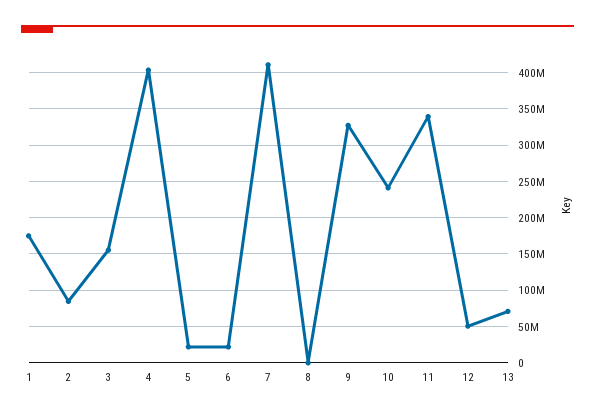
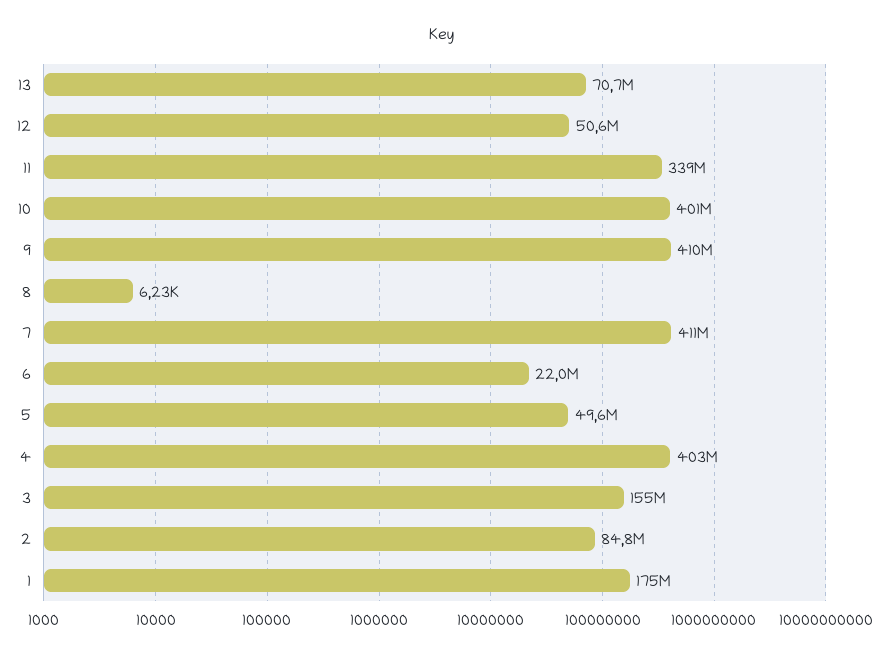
  {
    "1": 175000000,
    "2": 84800000,
    "3": 155000000,
    "4": 403000000,
-   "5": 20000000,
+   "5": 49600000,
    "6": 22000000,
    "7": 411000000,
    "8": 6230,
-   "9": 330000000,
+   "9": 410000000,
-   "10": 240000000,
+   "10": 401000000,
    "11": 339000000,
    "12": 50600000,
    "13": 70700000
  }

